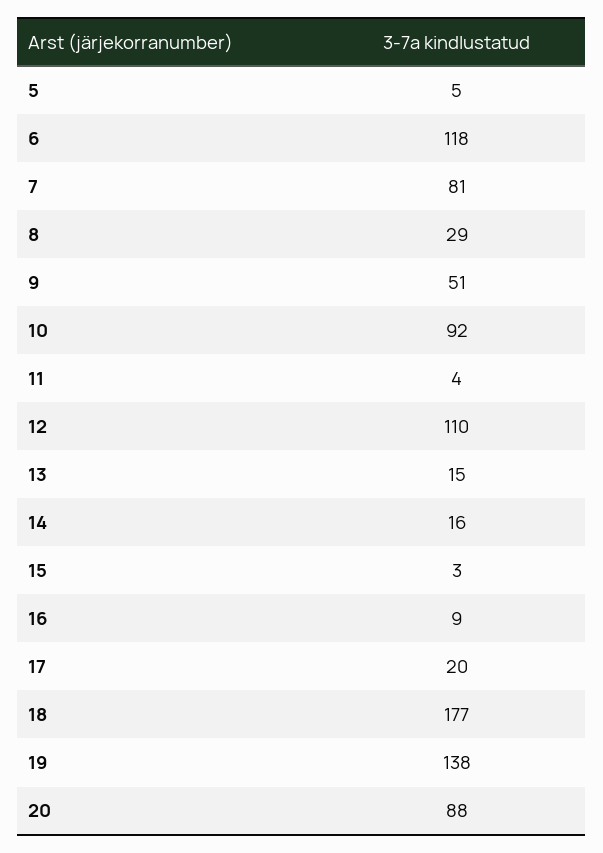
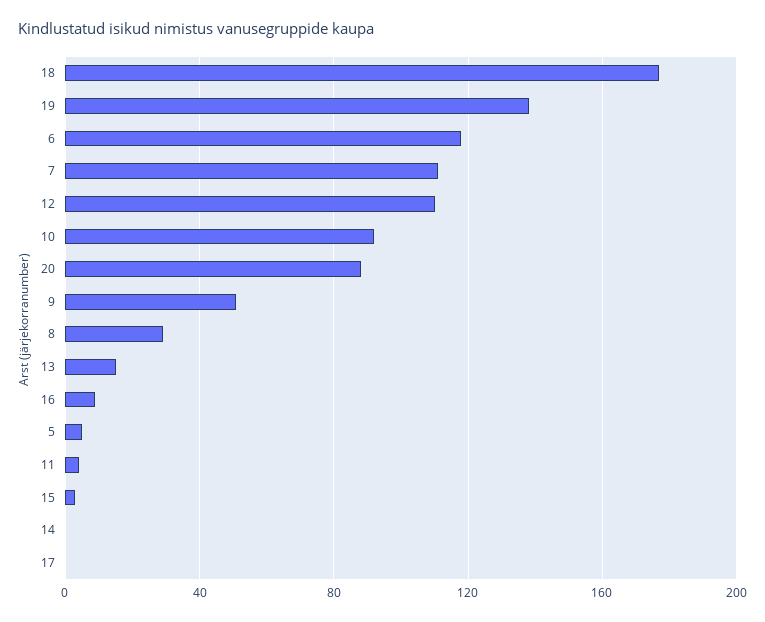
  {
    "5": 5,
    "6": 118,
-   "7": 81,
+   "7": 110,
    "8": 29,
    "9": 51,
    "10": 92,
    "11": 4,
    "12": 110,
    "13": 15,
-   "14": 16,
+   "14": 0,
    "15": 3,
    "16": 9,
-   "17": 20,
+   "17": 0,
    "18": 177,
    "19": 138,
    "20": 88
  }

